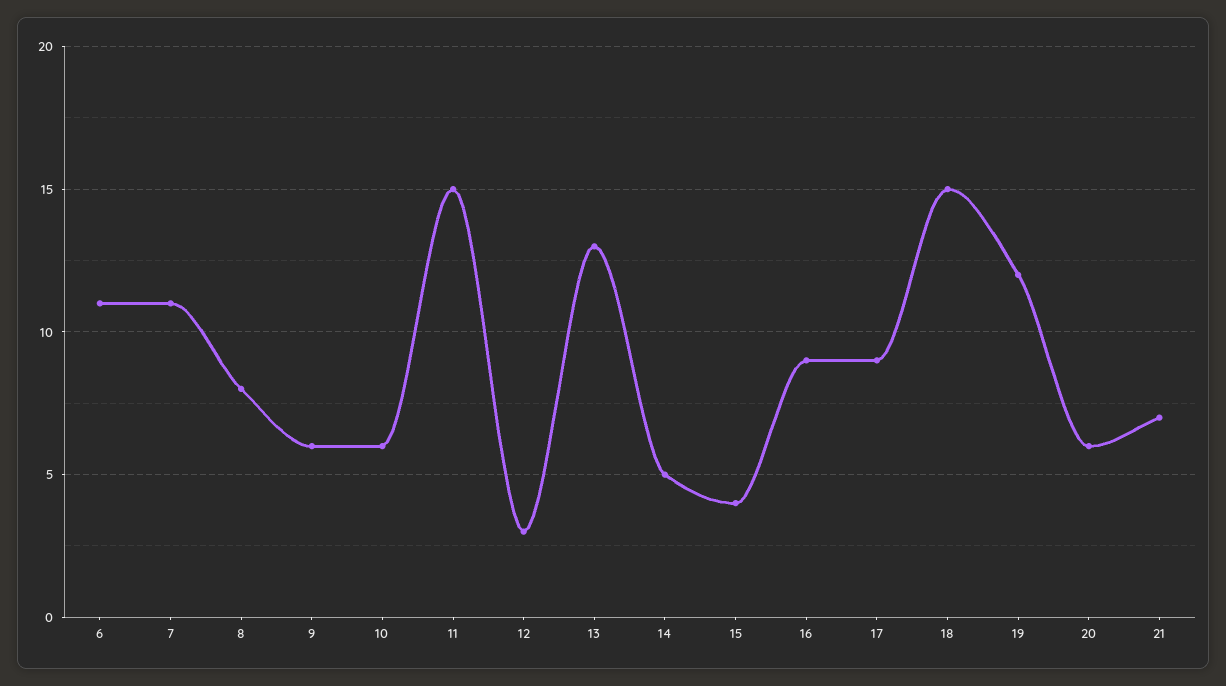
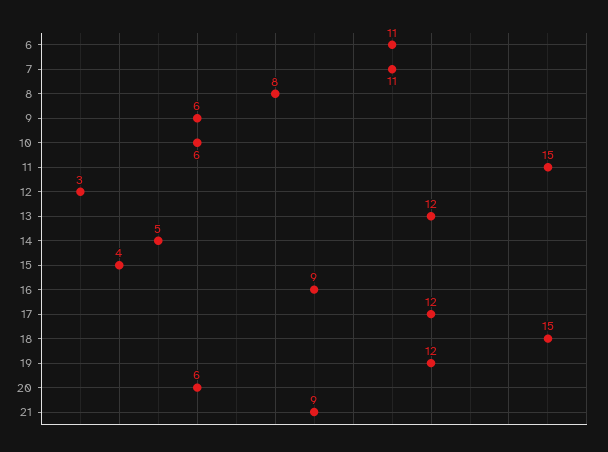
  {
    "6": 11,
    "7": 11,
    "8": 8,
    "9": 6,
    "10": 6,
    "11": 15,
    "12": 3,
-   "13": 13,
+   "13": 12,
    "14": 5,
    "15": 4,
    "16": 9,
-   "17": 9,
+   "17": 12,
    "18": 15,
    "19": 12,
    "20": 6,
-   "21": 7
+   "21": 9
  }

